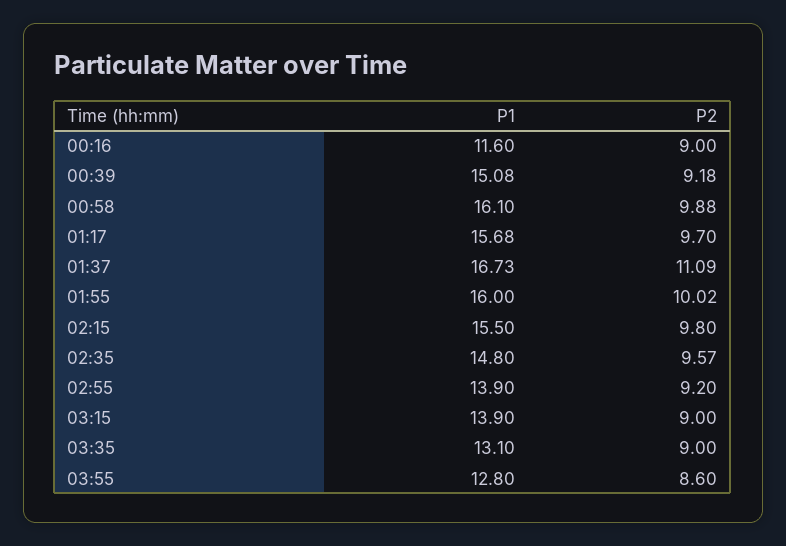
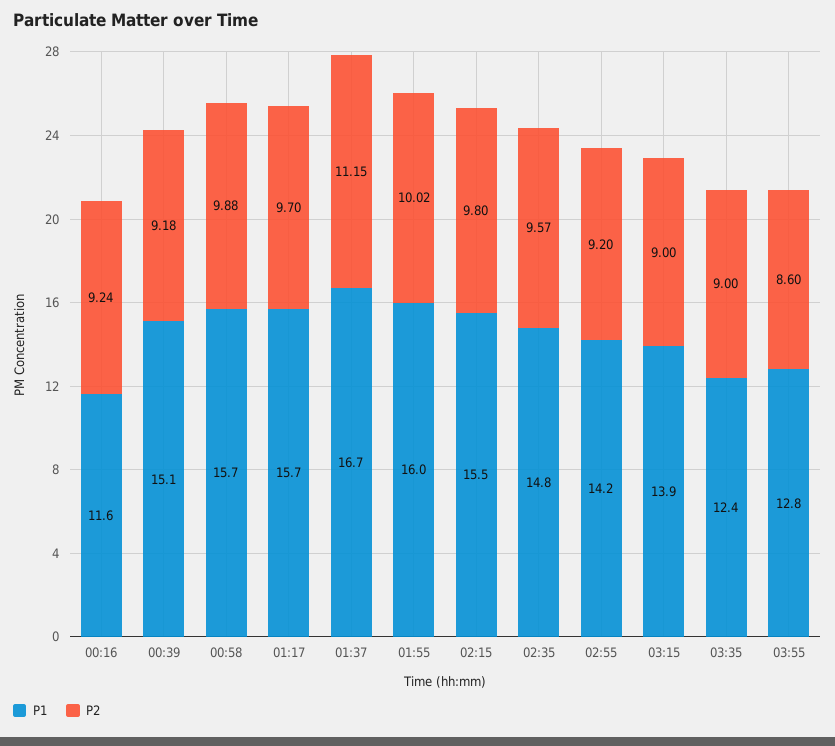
  {
    "P1": {
      "00:16": 11.6,
      "00:39": 15.08,
-     "00:58": 16.1,
+     "00:58": 15.7,
      "01:17": 15.68,
      "01:37": 16.73,
      "01:55": 16,
      "02:15": 15.5,
      "02:35": 14.8,
-     "02:55": 13.9,
+     "02:55": 14.2,
      "03:15": 13.9,
-     "03:35": 13.1,
+     "03:35": 12.4,
      "03:55": 12.8
    },
    "P2": {
-     "00:16": 9,
+     "00:16": 9.24,
      "00:39": 9.18,
      "00:58": 9.88,
      "01:17": 9.7,
-     "01:37": 11.09,
+     "01:37": 11.15,
      "01:55": 10.02,
      "02:15": 9.8,
      "02:35": 9.57,
      "02:55": 9.2,
      "03:15": 9,
      "03:35": 9,
      "03:55": 8.6
    }
  }

